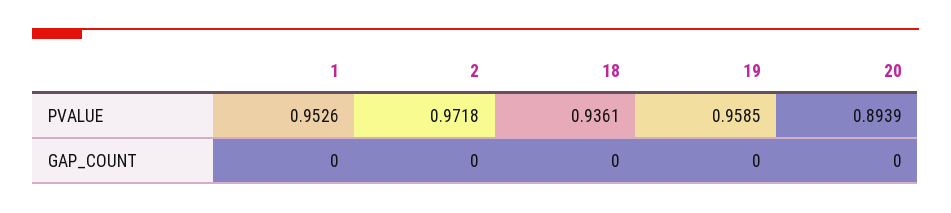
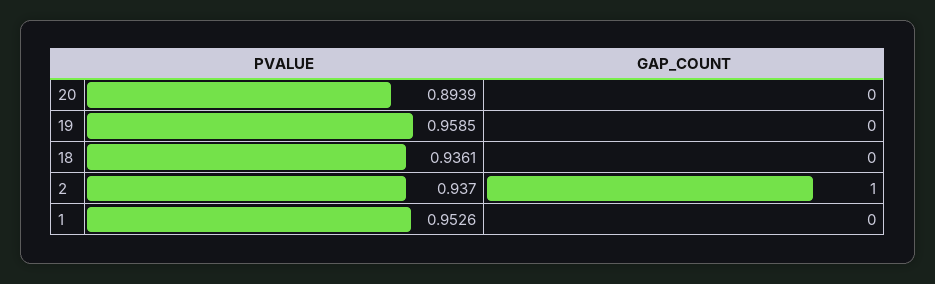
  {
    "1": {
      "PVALUE": 0.9526,
      "GAP_COUNT": 0
    },
    "2": {
-     "PVALUE": 0.9718,
+     "PVALUE": 0.937,
-     "GAP_COUNT": 0
+     "GAP_COUNT": 1
    },
    "18": {
      "PVALUE": 0.9361,
      "GAP_COUNT": 0
    },
    "19": {
      "PVALUE": 0.9585,
      "GAP_COUNT": 0
    },
    "20": {
      "PVALUE": 0.8939,
      "GAP_COUNT": 0
    }
  }

